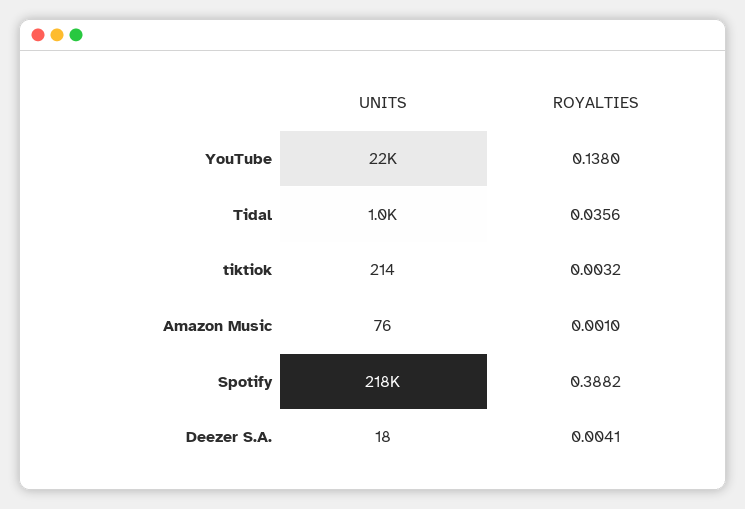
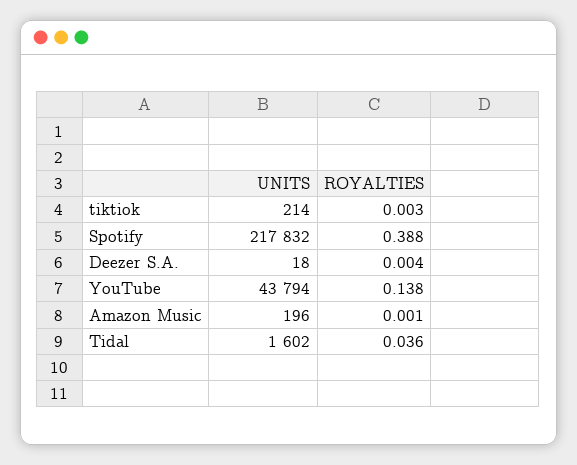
  {
    "UNITS": {
-     "YouTube": 22000,
+     "YouTube": 43794,
-     "Tidal": 1000,
+     "Tidal": 1602,
      "tiktiok": 214,
-     "Amazon Music": 76,
+     "Amazon Music": 196,
      "Spotify": 217832,
      "Deezer S.A.": 18
    },
    "ROYALTIES": {
      "YouTube": 0.138,
      "Tidal": 0.0356,
      "tiktiok": 0.0032,
      "Amazon Music": 0.001,
      "Spotify": 0.3882,
      "Deezer S.A.": 0.0041
    }
  }

